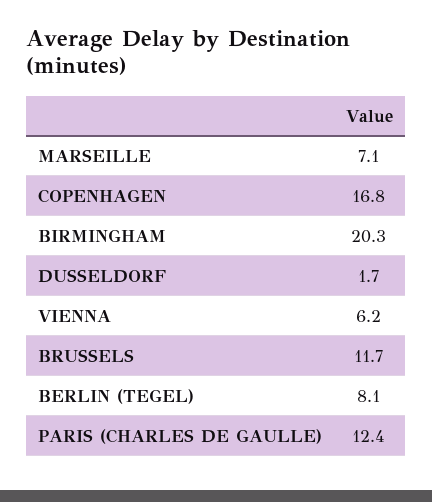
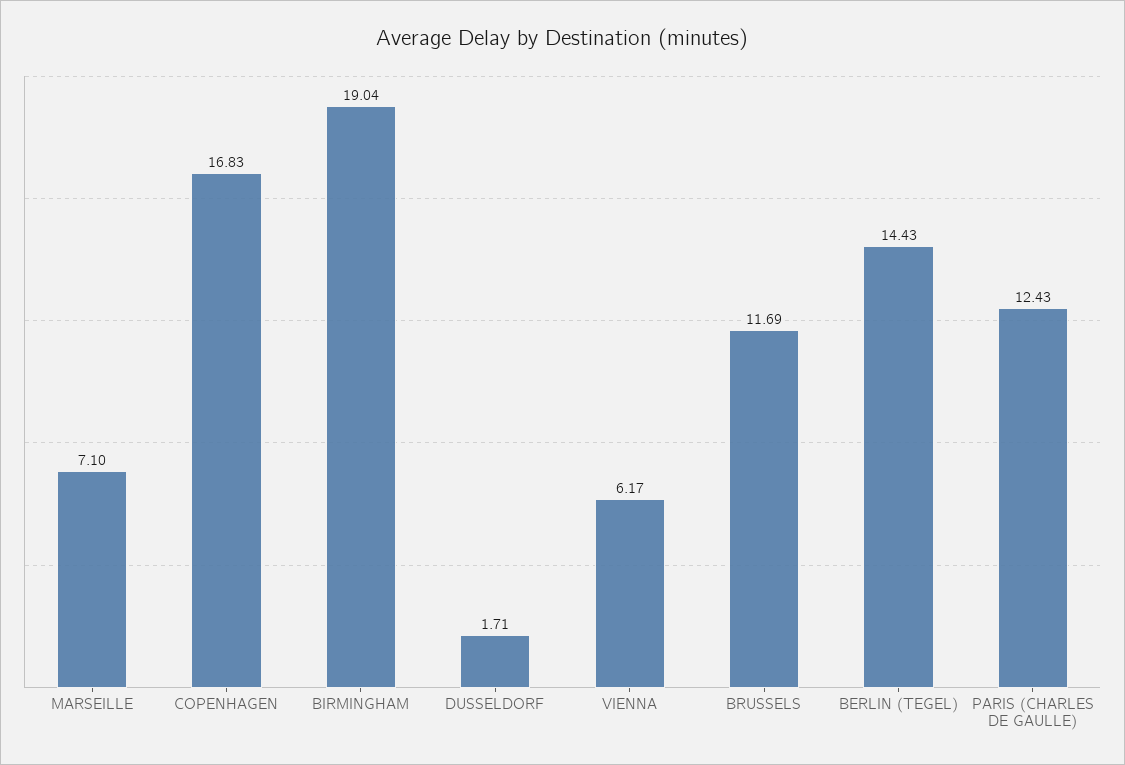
  {
    "MARSEILLE": 7.1,
    "COPENHAGEN": 16.83,
-   "BIRMINGHAM": 20.3,
+   "BIRMINGHAM": 19.04,
    "DUSSELDORF": 1.71,
    "VIENNA": 6.17,
    "BRUSSELS": 11.69,
-   "BERLIN (TEGEL)": 8.1,
+   "BERLIN (TEGEL)": 14.43,
    "PARIS (CHARLES DE GAULLE)": 12.43
  }

